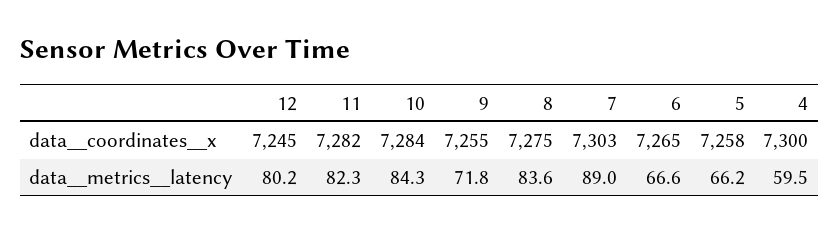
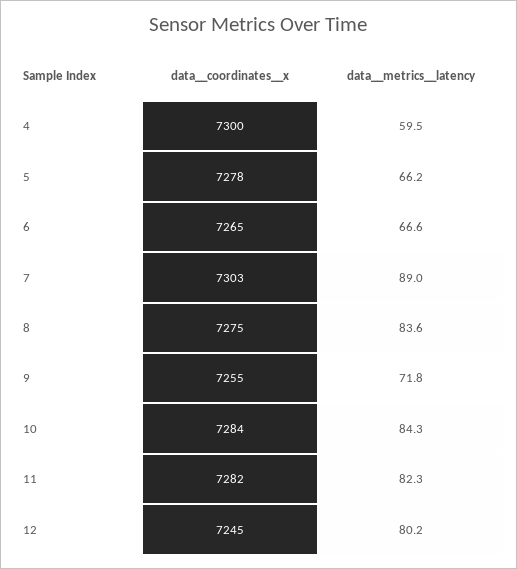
  {
    "12": {
      "data__coordinates__x": 7245,
      "data__metrics__latency": 80.2
    },
    "11": {
      "data__coordinates__x": 7282,
      "data__metrics__latency": 82.3
    },
    "10": {
      "data__coordinates__x": 7284,
      "data__metrics__latency": 84.3
    },
    "9": {
      "data__coordinates__x": 7255,
      "data__metrics__latency": 71.8
    },
    "8": {
      "data__coordinates__x": 7275,
      "data__metrics__latency": 83.6
    },
    "7": {
      "data__coordinates__x": 7303,
      "data__metrics__latency": 89
    },
    "6": {
      "data__coordinates__x": 7265,
      "data__metrics__latency": 66.6
    },
    "5": {
-     "data__coordinates__x": 7258,
+     "data__coordinates__x": 7278,
      "data__metrics__latency": 66.2
    },
    "4": {
      "data__coordinates__x": 7300,
      "data__metrics__latency": 59.5
    }
  }

